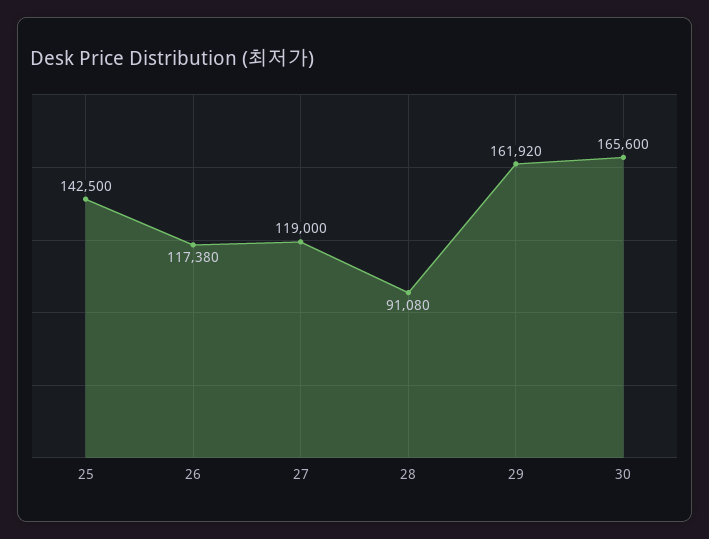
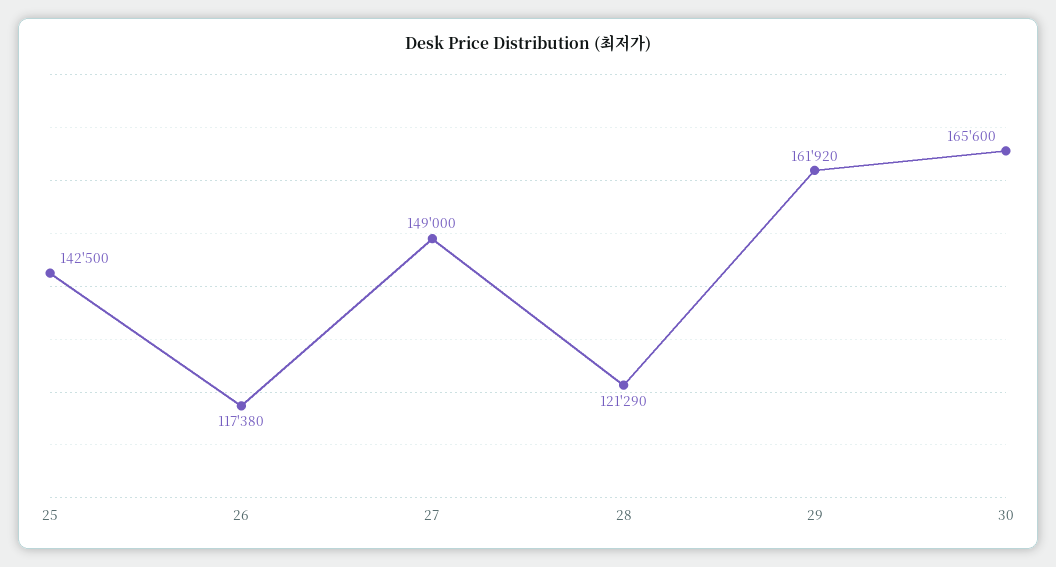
  {
    "25": 142500,
    "26": 117380,
-   "27": 119000,
+   "27": 149000,
-   "28": 91080,
+   "28": 121290,
    "29": 161920,
    "30": 165600
  }

